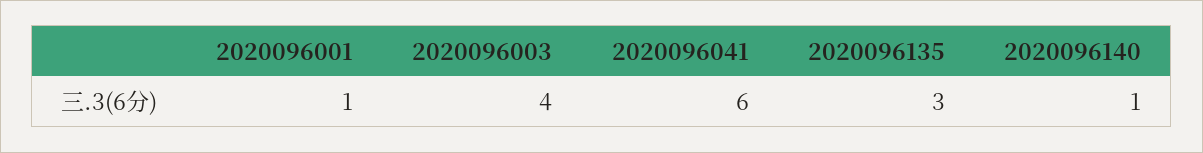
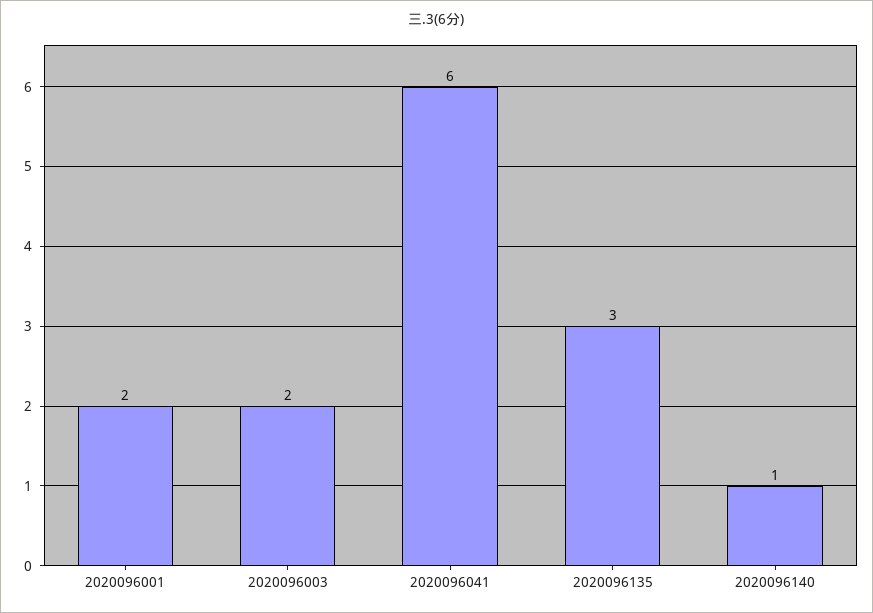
  {
-   "2020096001": 1,
+   "2020096001": 2,
-   "2020096003": 4,
+   "2020096003": 2,
    "2020096041": 6,
    "2020096135": 3,
    "2020096140": 1
  }

